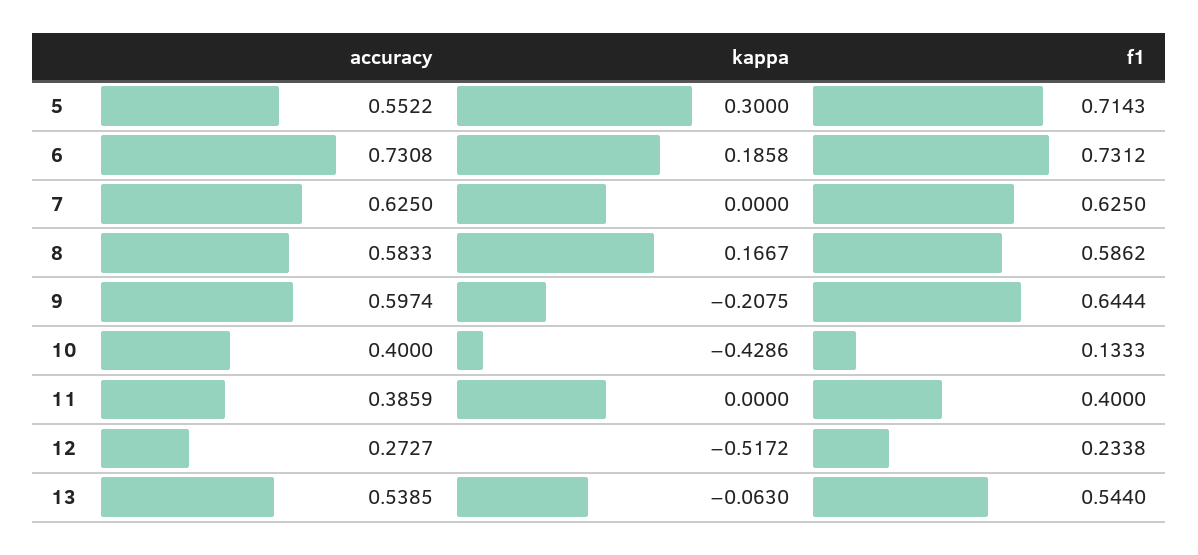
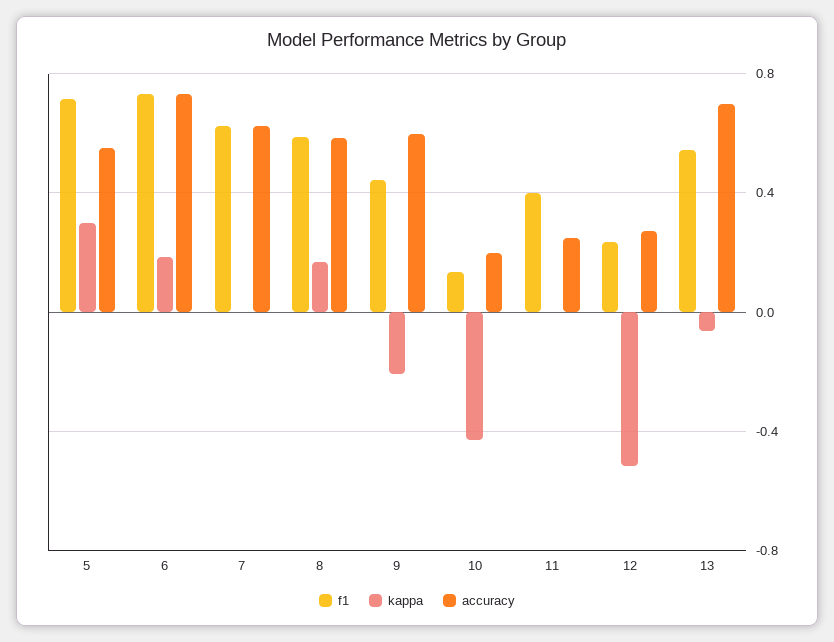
  {
    "accuracy": {
      "5": 0.5522,
      "6": 0.7308,
      "7": 0.625,
      "8": 0.5833,
      "9": 0.5974,
-     "10": 0.4,
+     "10": 0.2,
-     "11": 0.3859,
+     "11": 0.25,
      "12": 0.2727,
-     "13": 0.5385
+     "13": 0.7
    },
    "kappa": {
      "5": 0.3,
      "6": 0.1858,
      "7": 0,
      "8": 0.1667,
      "9": -0.2075,
      "10": -0.4286,
      "11": 0,
      "12": -0.5172,
      "13": -0.063
    },
    "f1": {
      "5": 0.7143,
      "6": 0.7312,
      "7": 0.625,
      "8": 0.5862,
-     "9": 0.6444,
+     "9": 0.45,
      "10": 0.1333,
      "11": 0.4,
      "12": 0.2338,
      "13": 0.544
    }
  }

